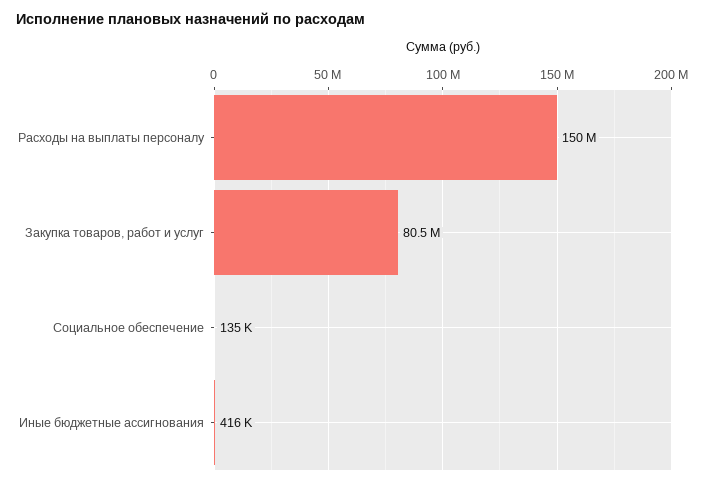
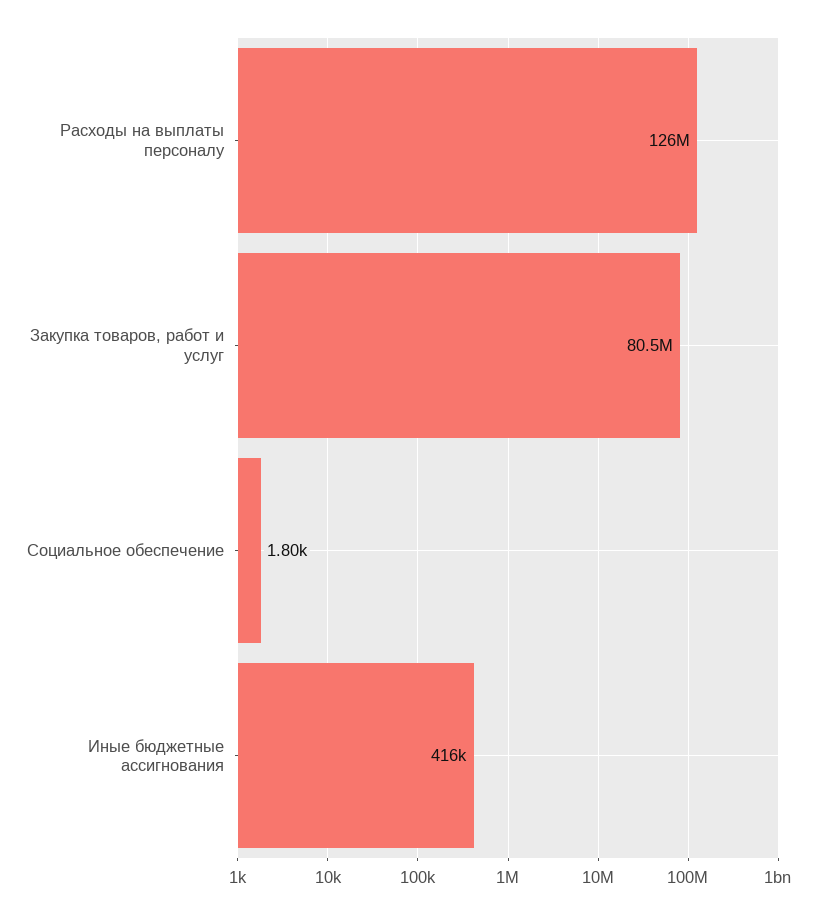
  {
-   "Расходы на выплаты персоналу": 150000000,
+   "Расходы на выплаты персоналу": 126000000,
    "Закупка товаров, работ и услуг": 80500000,
-   "Социальное обеспечение": 135000,
+   "Социальное обеспечение": 1800,
    "Иные бюджетные ассигнования": 416000
  }

